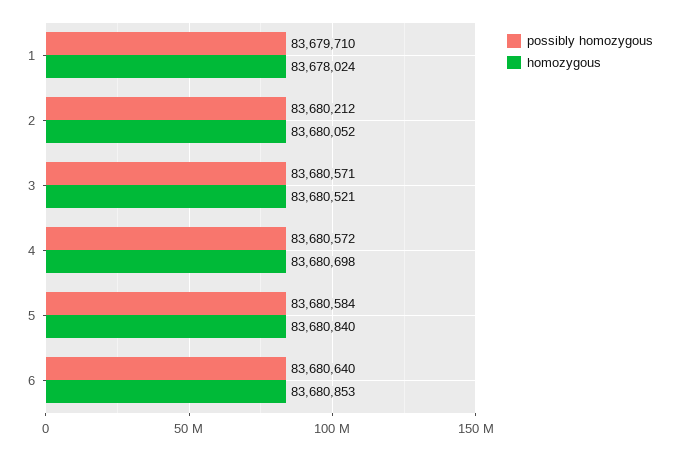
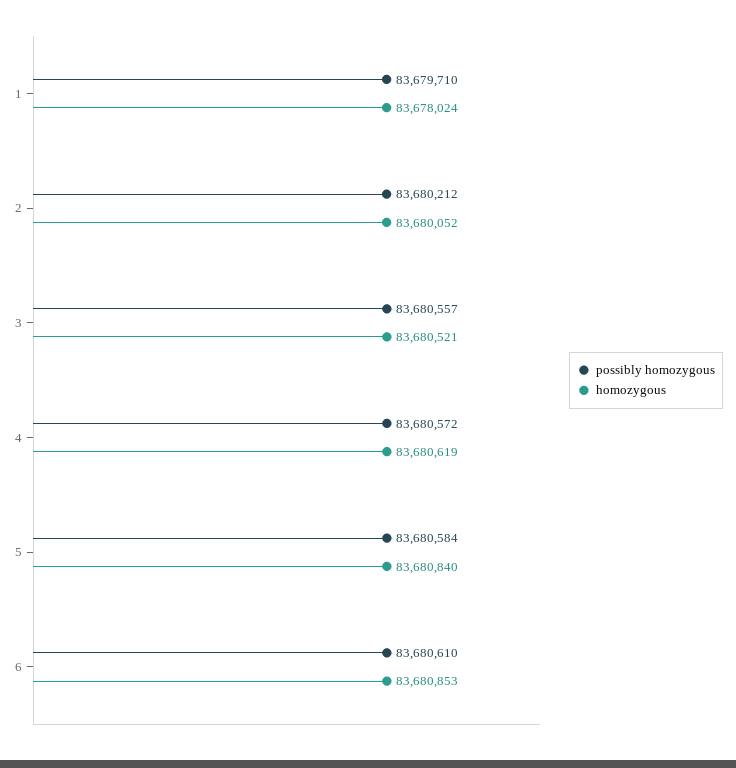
  {
    "possibly homozygous": {
      "1": 83679710,
      "2": 83680212,
-     "3": 83680571,
+     "3": 83680557,
      "4": 83680572,
      "5": 83680584,
-     "6": 83680640
+     "6": 83680610
    },
    "homozygous": {
      "1": 83678024,
      "2": 83680052,
      "3": 83680521,
-     "4": 83680698,
+     "4": 83680619,
      "5": 83680840,
      "6": 83680853
    }
  }

